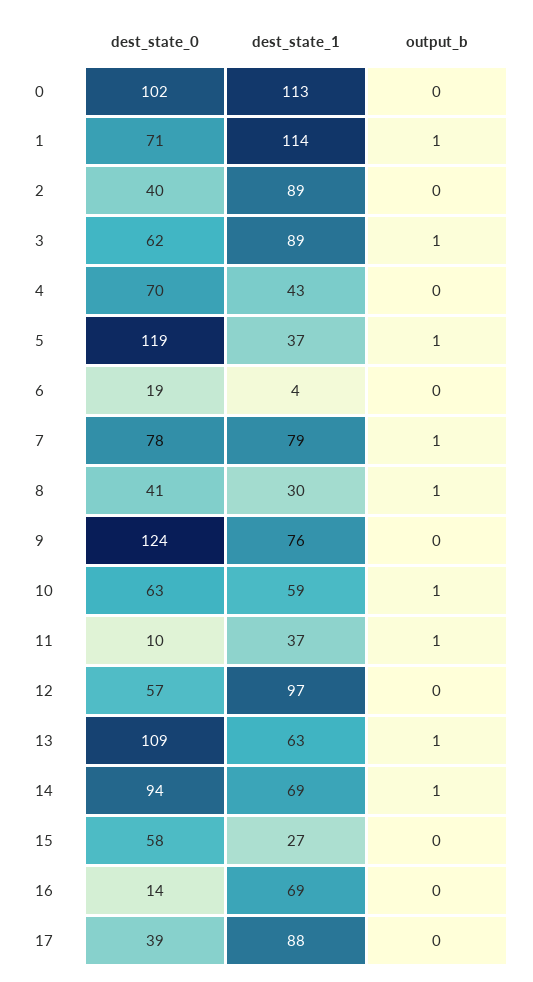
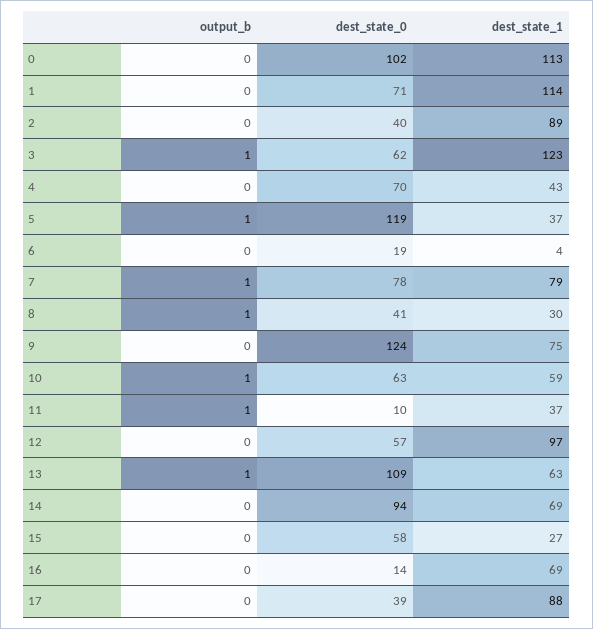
  {
    "dest_state_0": {
      "0": 102,
      "1": 71,
      "2": 40,
      "3": 62,
      "4": 70,
      "5": 119,
      "6": 19,
      "7": 78,
      "8": 41,
      "9": 124,
      "10": 63,
      "11": 10,
      "12": 57,
      "13": 109,
      "14": 94,
      "15": 58,
      "16": 14,
      "17": 39
    },
    "dest_state_1": {
      "0": 113,
      "1": 114,
      "2": 89,
-     "3": 89,
+     "3": 123,
      "4": 43,
      "5": 37,
      "6": 4,
      "7": 79,
      "8": 30,
-     "9": 76,
+     "9": 75,
      "10": 59,
      "11": 37,
      "12": 97,
      "13": 63,
      "14": 69,
      "15": 27,
      "16": 69,
      "17": 88
    },
    "output_b": {
      "0": 0,
-     "1": 1,
+     "1": 0,
      "2": 0,
      "3": 1,
      "4": 0,
      "5": 1,
      "6": 0,
      "7": 1,
      "8": 1,
      "9": 0,
      "10": 1,
      "11": 1,
      "12": 0,
      "13": 1,
-     "14": 1,
+     "14": 0,
      "15": 0,
      "16": 0,
      "17": 0
    }
  }

